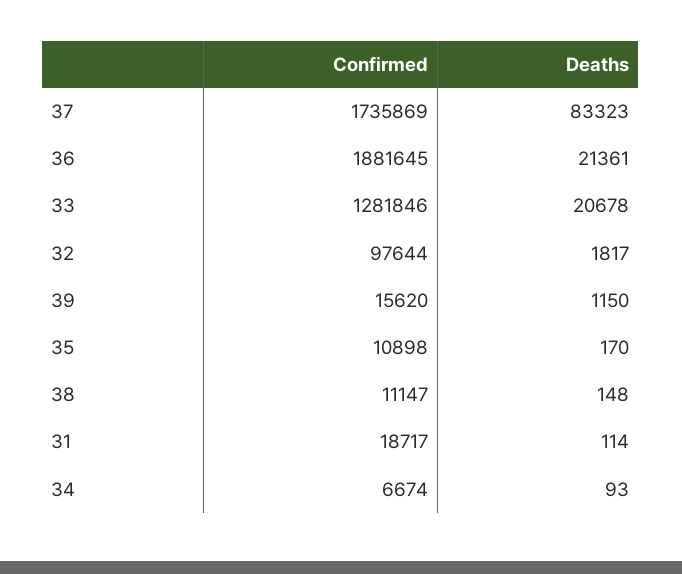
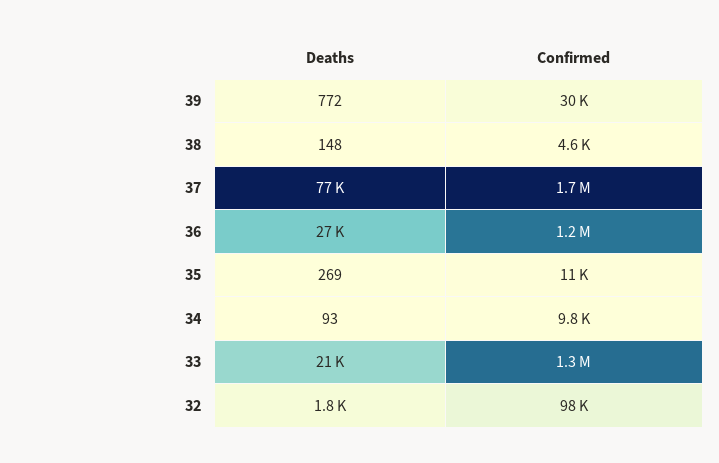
  {
    "Confirmed": {
      "37": 1735869,
-     "36": 1881645,
+     "36": 1200000,
      "33": 1281846,
      "32": 97644,
-     "39": 15620,
+     "39": 30000,
      "35": 10898,
-     "38": 11147,
+     "38": 4600,
-     "31": 18717,
-     "34": 6674
+     "34": 9800
    },
    "Deaths": {
-     "37": 83323,
+     "37": 77000,
-     "36": 21361,
+     "36": 27000,
      "33": 20678,
      "32": 1817,
-     "39": 1150,
+     "39": 772,
-     "35": 170,
+     "35": 269,
      "38": 148,
-     "31": 114,
      "34": 93
    }
  }

